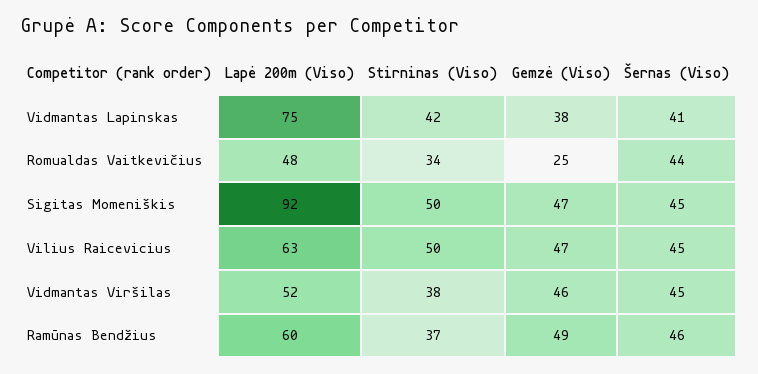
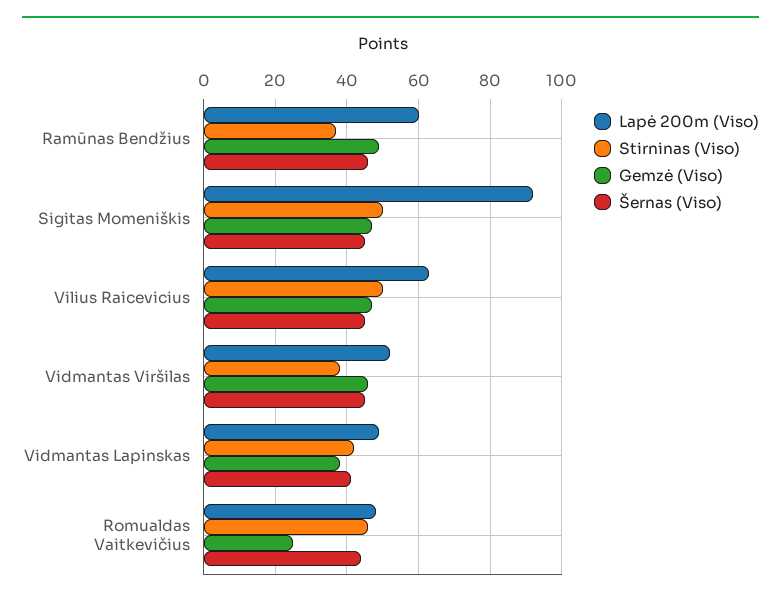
  {
    "Lapė 200m (Viso)": {
-     "Vidmantas Lapinskas": 75,
+     "Vidmantas Lapinskas": 50,
      "Romualdas Vaitkevičius": 48,
      "Sigitas Momeniškis": 92,
      "Vilius Raicevicius": 63,
      "Vidmantas Viršilas": 52,
      "Ramūnas Bendžius": 60
    },
    "Stirninas (Viso)": {
      "Vidmantas Lapinskas": 42,
-     "Romualdas Vaitkevičius": 34,
+     "Romualdas Vaitkevičius": 45,
      "Sigitas Momeniškis": 50,
      "Vilius Raicevicius": 50,
      "Vidmantas Viršilas": 38,
      "Ramūnas Bendžius": 37
    },
    "Gemzė (Viso)": {
      "Vidmantas Lapinskas": 38,
      "Romualdas Vaitkevičius": 25,
      "Sigitas Momeniškis": 47,
      "Vilius Raicevicius": 47,
      "Vidmantas Viršilas": 46,
      "Ramūnas Bendžius": 49
    },
    "Šernas (Viso)": {
      "Vidmantas Lapinskas": 41,
      "Romualdas Vaitkevičius": 44,
      "Sigitas Momeniškis": 45,
      "Vilius Raicevicius": 45,
      "Vidmantas Viršilas": 45,
      "Ramūnas Bendžius": 46
    }
  }

